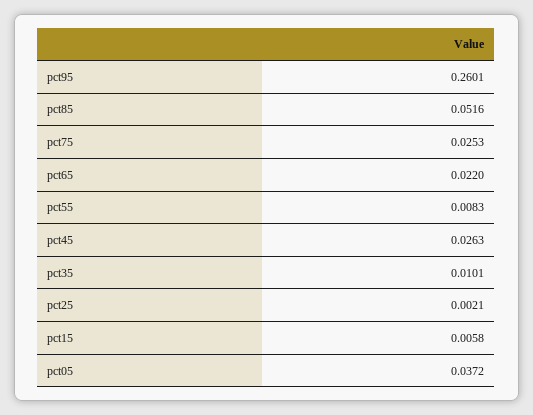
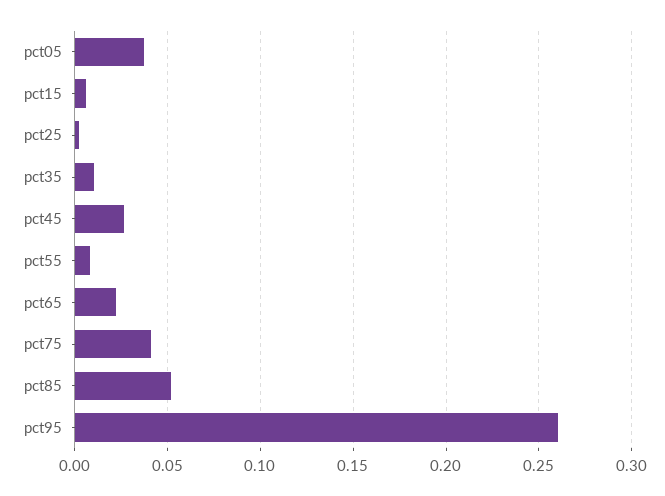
  {
    "pct95": 0.2601,
    "pct85": 0.0516,
-   "pct75": 0.0253,
+   "pct75": 0.04,
    "pct65": 0.022,
    "pct55": 0.0083,
    "pct45": 0.0263,
    "pct35": 0.0101,
    "pct25": 0.0021,
    "pct15": 0.0058,
    "pct05": 0.0372
  }

